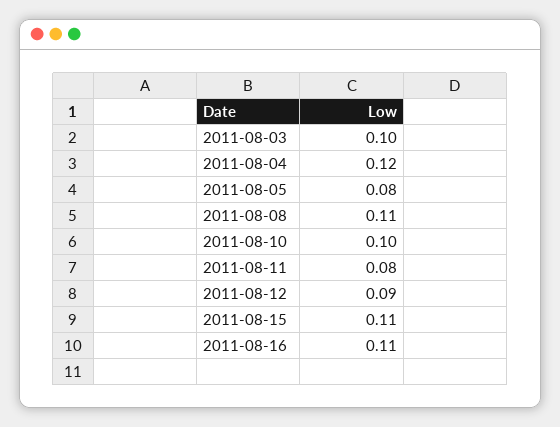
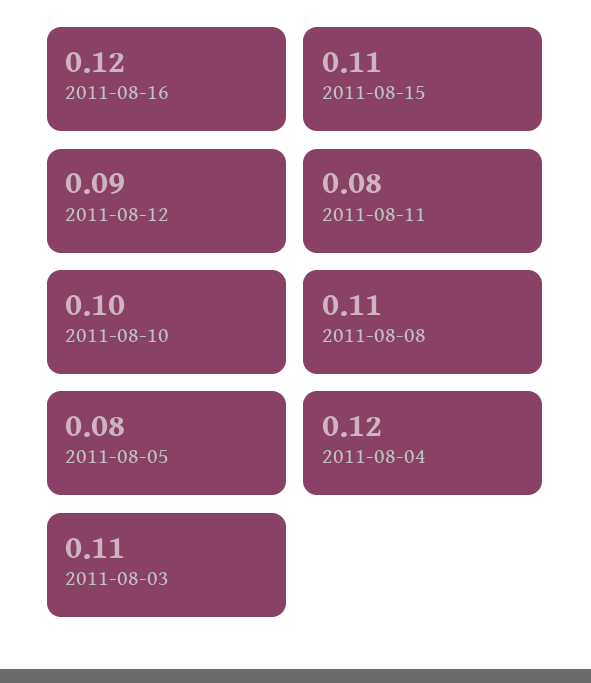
  {
-   "2011-08-03": 0.1,
+   "2011-08-03": 0.11,
    "2011-08-04": 0.12,
    "2011-08-05": 0.08,
    "2011-08-08": 0.11,
    "2011-08-10": 0.1,
    "2011-08-11": 0.08,
    "2011-08-12": 0.09,
    "2011-08-15": 0.11,
-   "2011-08-16": 0.11
+   "2011-08-16": 0.12
  }

